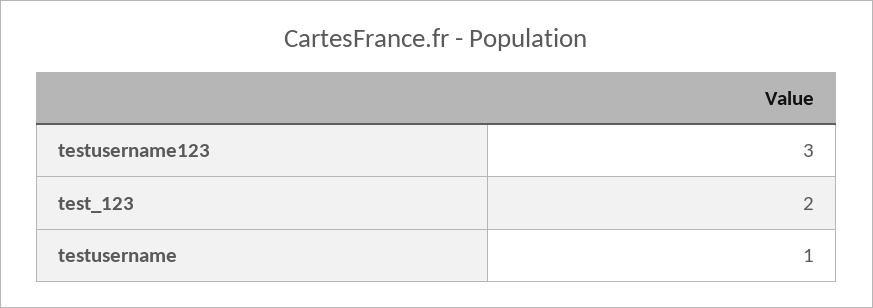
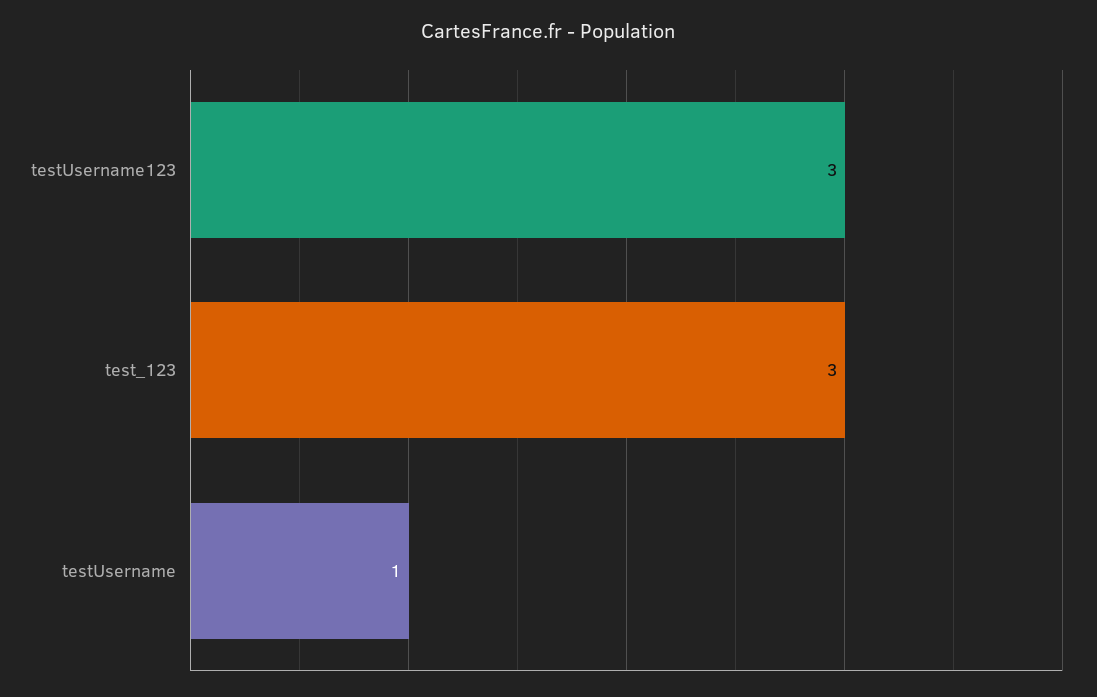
  {
    "testusername123": 3,
-   "test_123": 2,
+   "test_123": 3,
    "testusername": 1
  }

